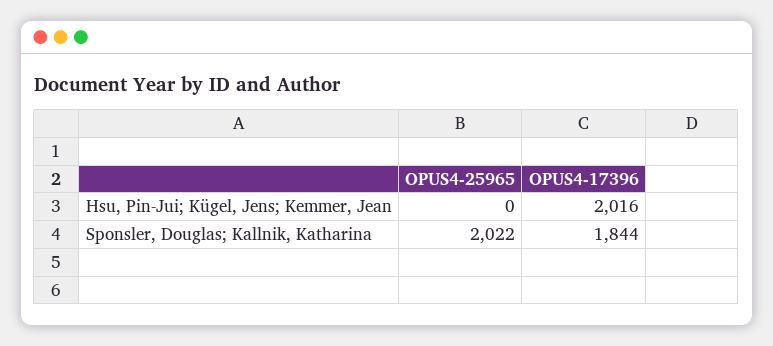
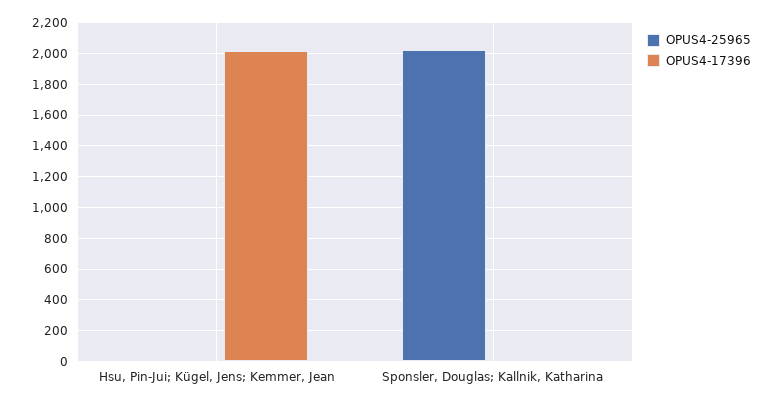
  {
    "OPUS4-25965": {
      "Hsu, Pin-Jui; Kügel, Jens; Kemmer, Jean": 0,
      "Sponsler, Douglas; Kallnik, Katharina": 2022
    },
    "OPUS4-17396": {
      "Hsu, Pin-Jui; Kügel, Jens; Kemmer, Jean": 2016,
-     "Sponsler, Douglas; Kallnik, Katharina": 1844
+     "Sponsler, Douglas; Kallnik, Katharina": 0
    }
  }

